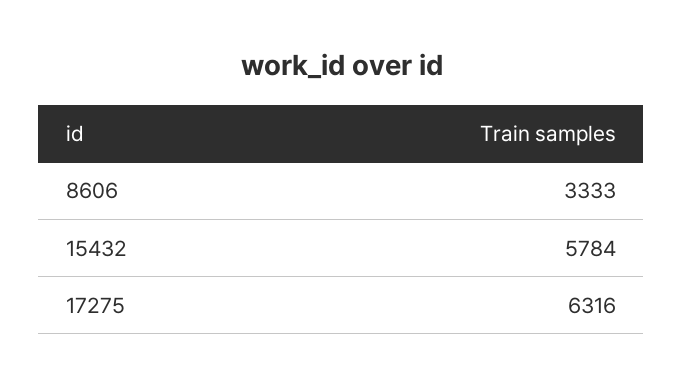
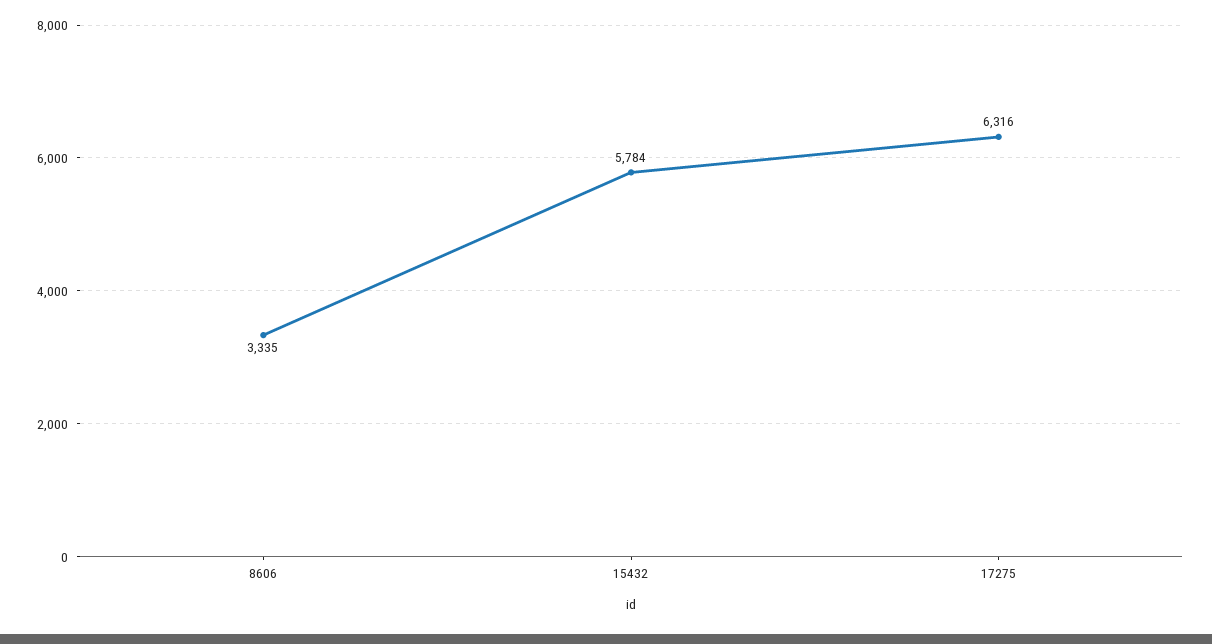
  {
-   "8606": 3333,
+   "8606": 3335,
    "15432": 5784,
    "17275": 6316
  }

